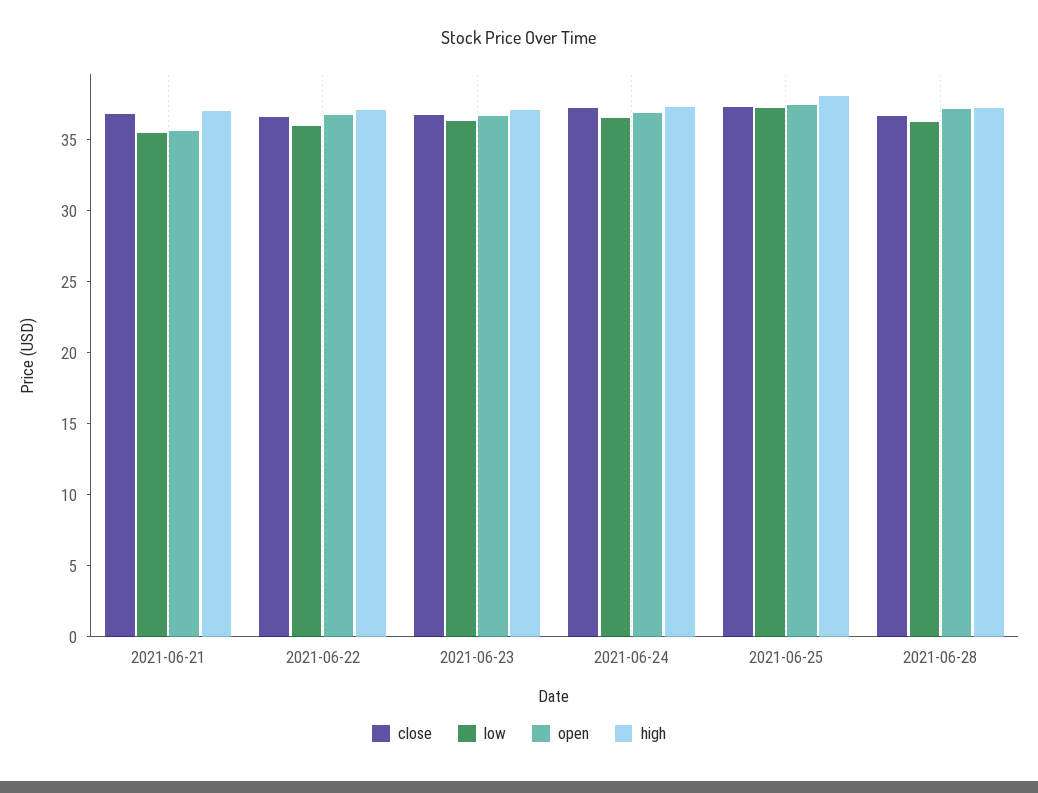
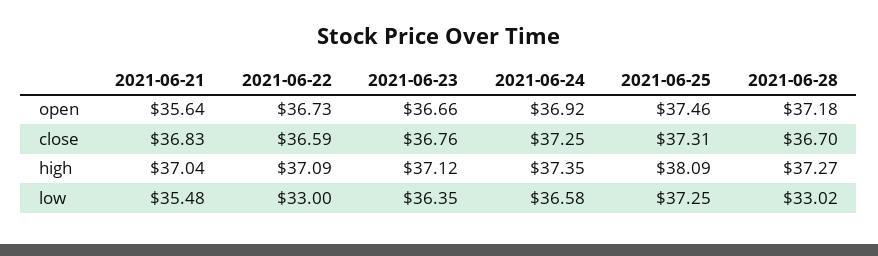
  {
    "close": {
      "2021-06-21": 36.83,
      "2021-06-22": 36.59,
      "2021-06-23": 36.76,
      "2021-06-24": 37.25,
      "2021-06-25": 37.31,
      "2021-06-28": 36.7
    },
    "low": {
      "2021-06-21": 35.48,
-     "2021-06-22": 36,
+     "2021-06-22": 33,
      "2021-06-23": 36.35,
      "2021-06-24": 36.58,
      "2021-06-25": 37.25,
-     "2021-06-28": 36
+     "2021-06-28": 33.02
    },
    "open": {
      "2021-06-21": 35.64,
      "2021-06-22": 36.73,
      "2021-06-23": 36.66,
      "2021-06-24": 36.92,
      "2021-06-25": 37.46,
      "2021-06-28": 37.18
    },
    "high": {
      "2021-06-21": 37.04,
      "2021-06-22": 37.09,
      "2021-06-23": 37.12,
      "2021-06-24": 37.35,
      "2021-06-25": 38.09,
      "2021-06-28": 37.27
    }
  }

